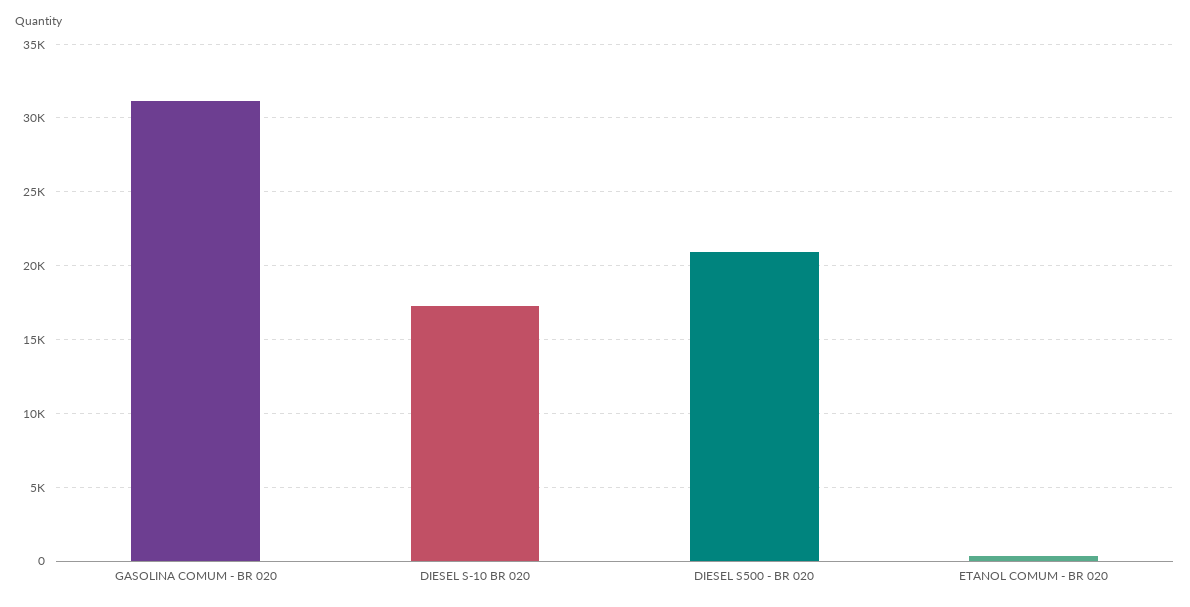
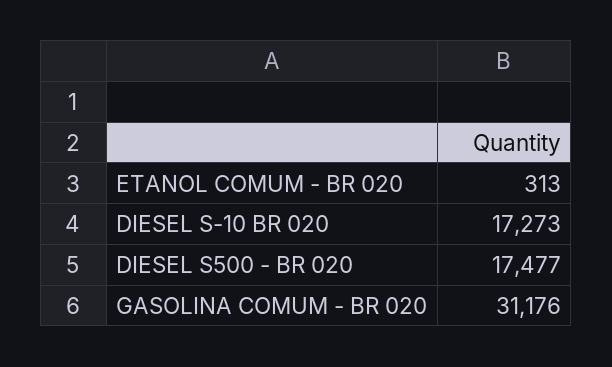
  {
    "GASOLINA COMUM - BR 020": 31176,
    "DIESEL S-10 BR 020": 17273,
-   "DIESEL S500 - BR 020": 21000,
+   "DIESEL S500 - BR 020": 17477,
    "ETANOL COMUM - BR 020": 313
  }

